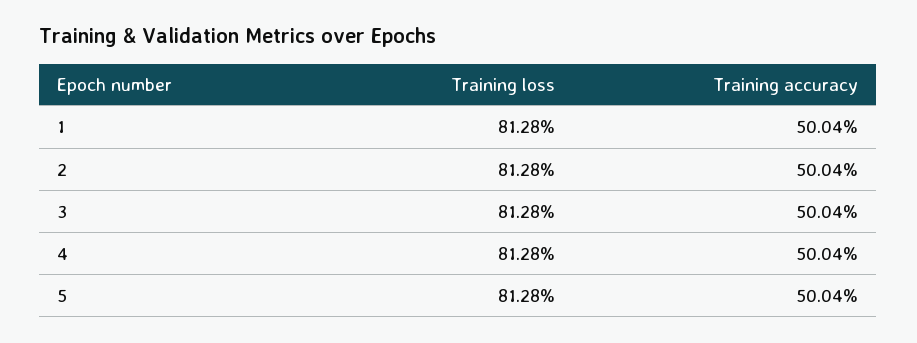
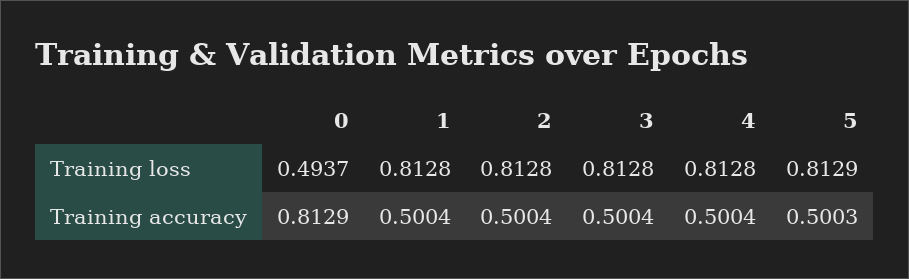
  {
    "Training loss": {
      "1": 0.8128,
      "2": 0.8128,
      "3": 0.8128,
      "4": 0.8128,
-     "5": 0.8128
+     "5": 0.8129,
+     "0": 0.4937
    },
    "Training accuracy": {
      "1": 0.5004,
      "2": 0.5004,
      "3": 0.5004,
      "4": 0.5004,
-     "5": 0.5004
+     "5": 0.5003,
+     "0": 0.8129
    }
  }

